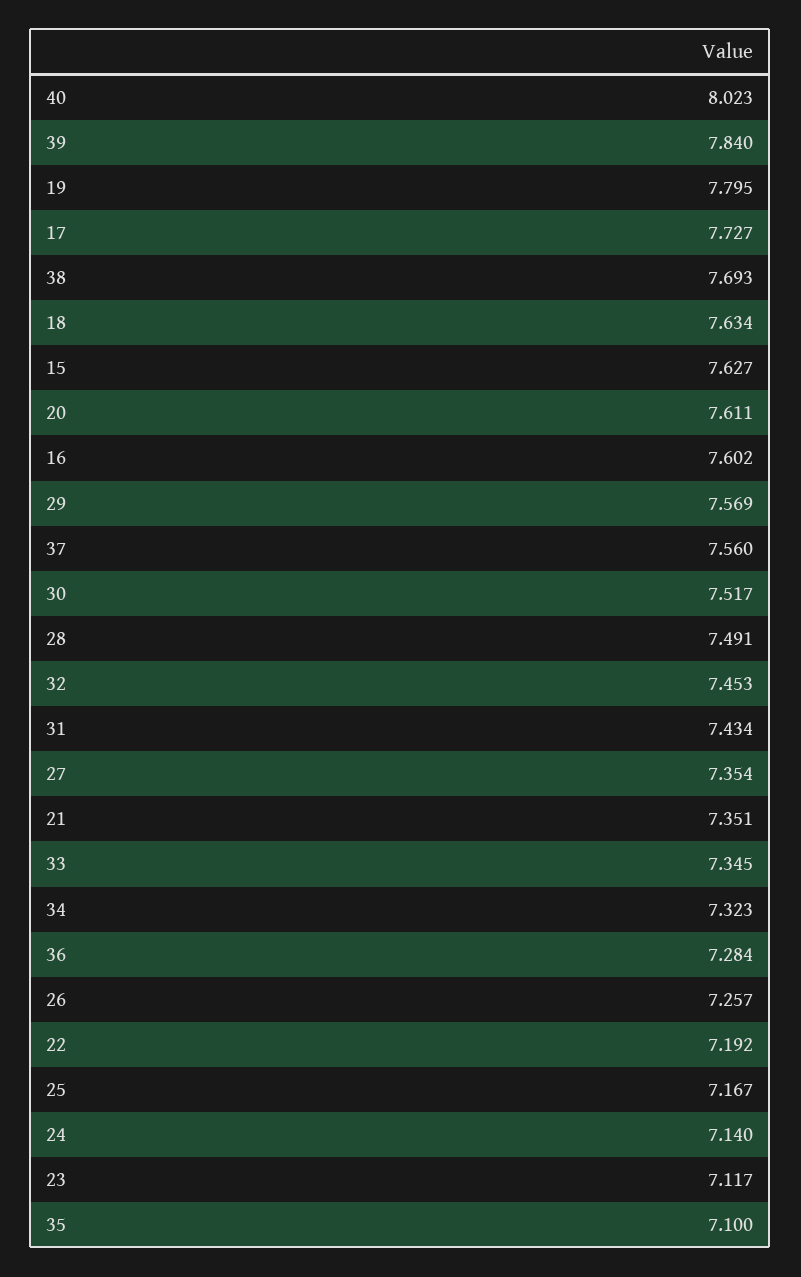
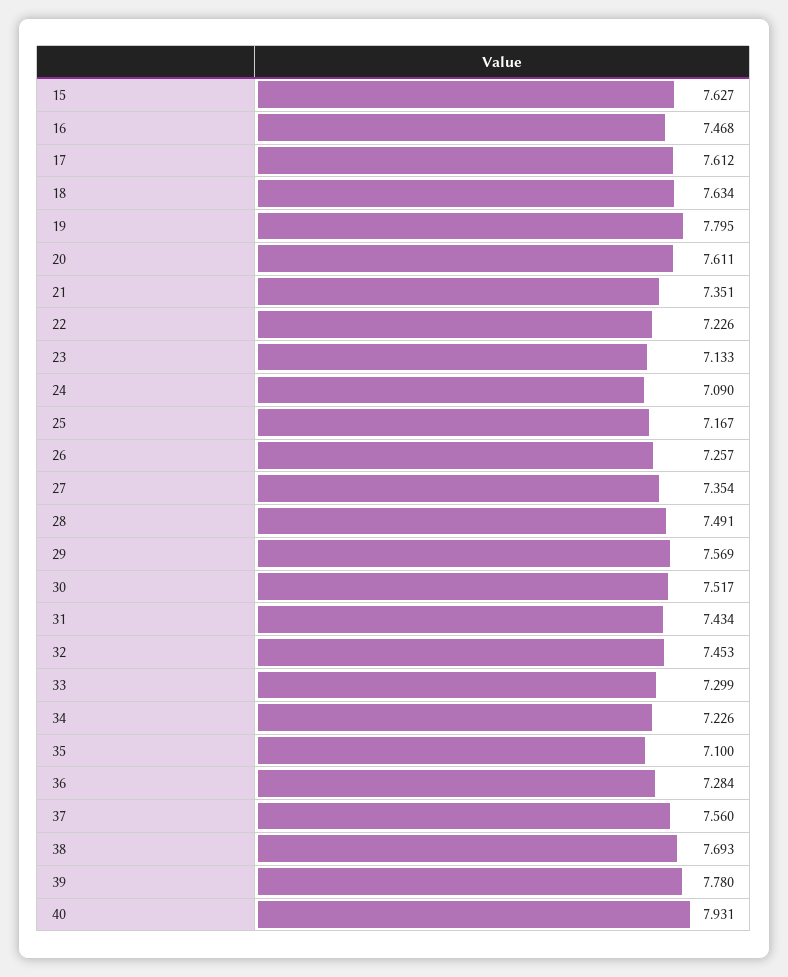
  {
-   "40": 8.023,
+   "40": 7.931,
-   "39": 7.84,
+   "39": 7.78,
    "19": 7.795,
-   "17": 7.727,
+   "17": 7.612,
    "38": 7.693,
    "18": 7.634,
    "15": 7.627,
    "20": 7.611,
-   "16": 7.602,
+   "16": 7.468,
    "29": 7.569,
    "37": 7.56,
    "30": 7.517,
    "28": 7.491,
    "32": 7.453,
    "31": 7.434,
    "27": 7.354,
    "21": 7.351,
-   "33": 7.345,
+   "33": 7.299,
-   "34": 7.323,
+   "34": 7.226,
    "36": 7.284,
    "26": 7.257,
-   "22": 7.192,
+   "22": 7.226,
    "25": 7.167,
-   "24": 7.14,
+   "24": 7.09,
-   "23": 7.117,
+   "23": 7.133,
    "35": 7.1
  }

